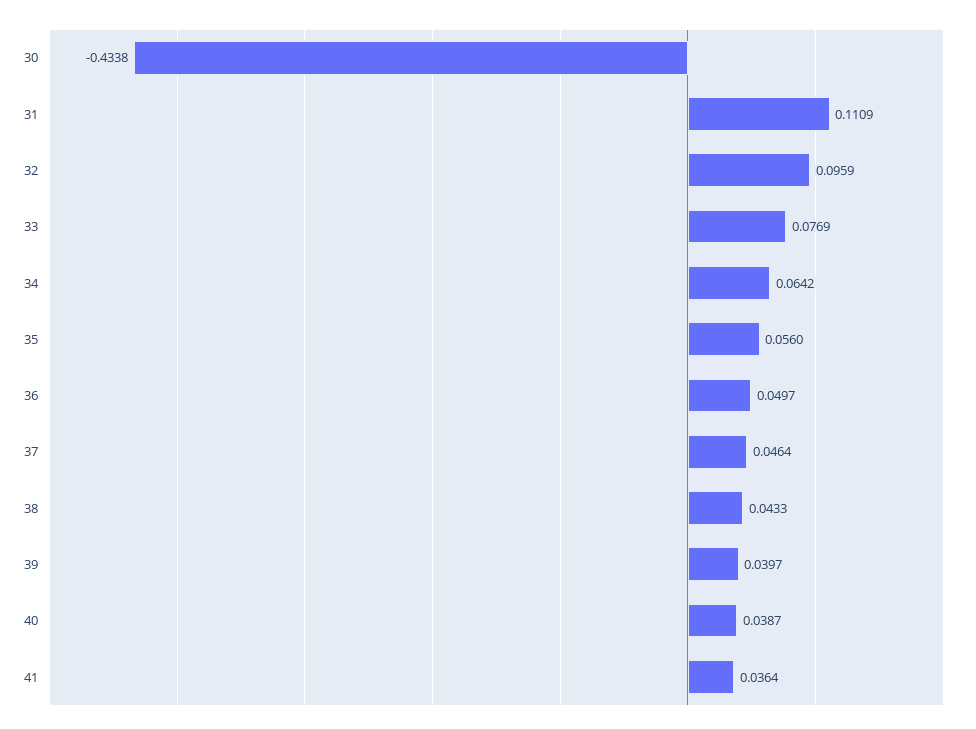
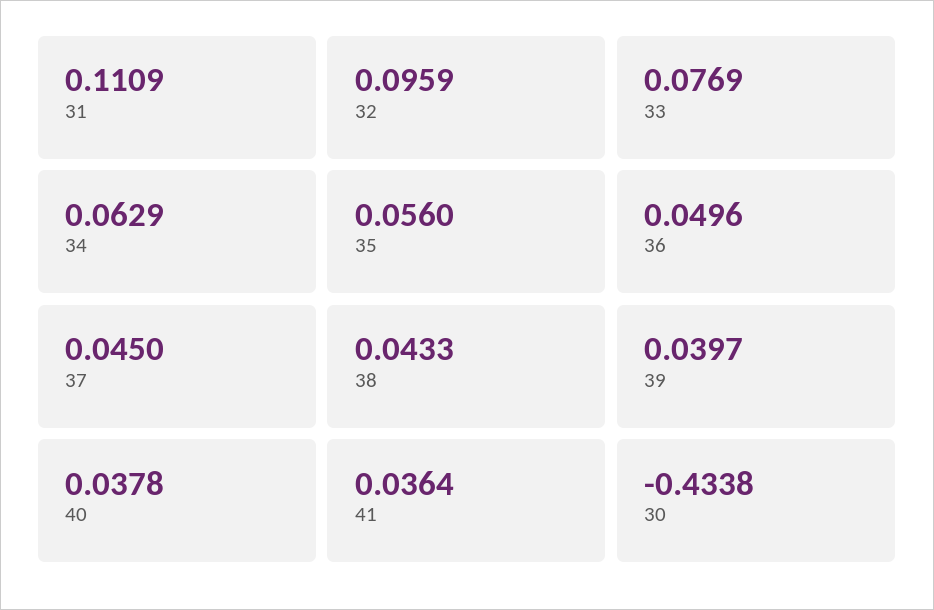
  {
    "30": -0.4338,
    "31": 0.1109,
    "32": 0.0959,
    "33": 0.0769,
-   "34": 0.0642,
+   "34": 0.0629,
    "35": 0.056,
-   "36": 0.0497,
+   "36": 0.0496,
-   "37": 0.0464,
+   "37": 0.045,
    "38": 0.0433,
    "39": 0.0397,
-   "40": 0.0387,
+   "40": 0.0378,
    "41": 0.0364
  }

